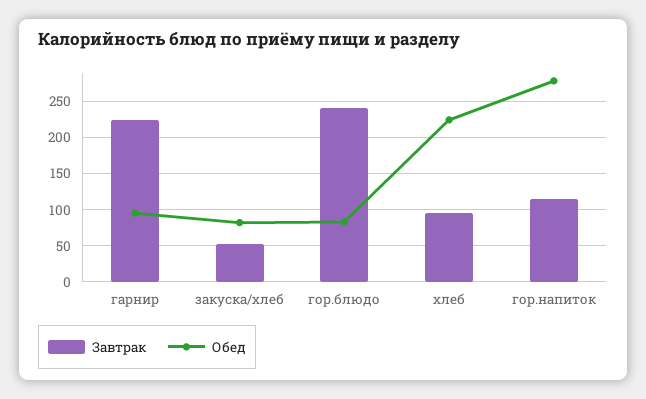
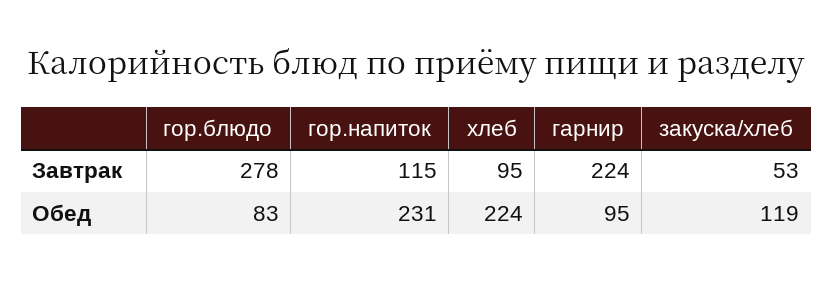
  {
    "Завтрак": {
      "гарнир": 224,
      "закуска/хлеб": 53,
-     "гор.блюдо": 240,
+     "гор.блюдо": 278,
      "хлеб": 95,
      "гор.напиток": 115
    },
    "Обед": {
      "гарнир": 95,
-     "закуска/хлеб": 80,
+     "закуска/хлеб": 119,
      "гор.блюдо": 83,
      "хлеб": 224,
-     "гор.напиток": 280
+     "гор.напиток": 231
    }
  }

